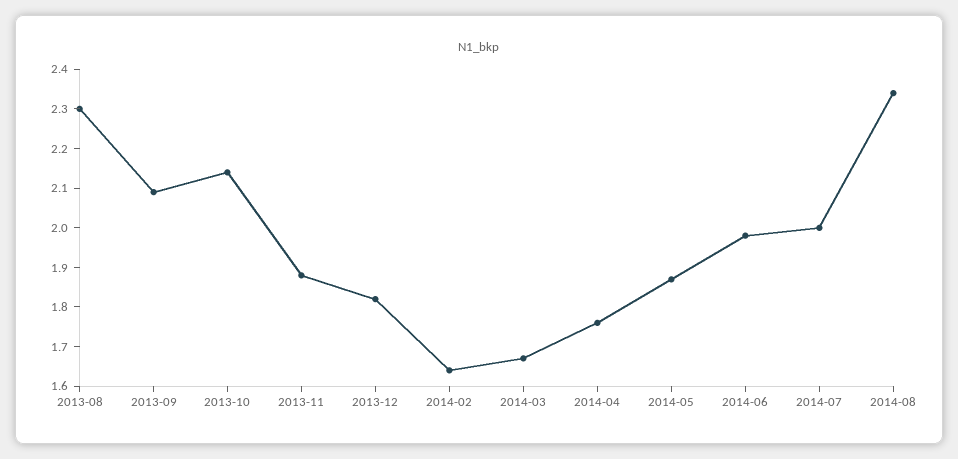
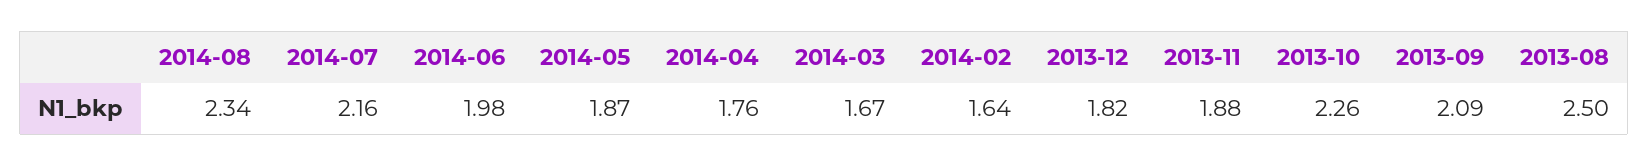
  {
-   "2013-08": 2.3,
+   "2013-08": 2.5,
    "2013-09": 2.09,
-   "2013-10": 2.15,
+   "2013-10": 2.26,
    "2013-11": 1.88,
    "2013-12": 1.82,
    "2014-02": 1.64,
    "2014-03": 1.67,
    "2014-04": 1.76,
    "2014-05": 1.87,
    "2014-06": 1.98,
-   "2014-07": 2,
+   "2014-07": 2.16,
    "2014-08": 2.34
  }

